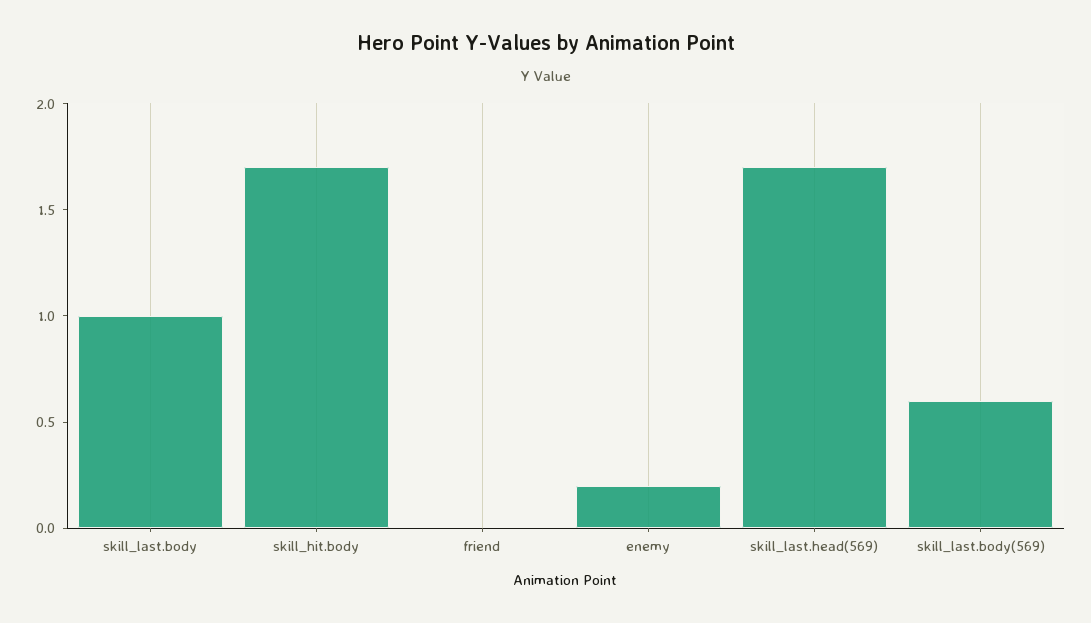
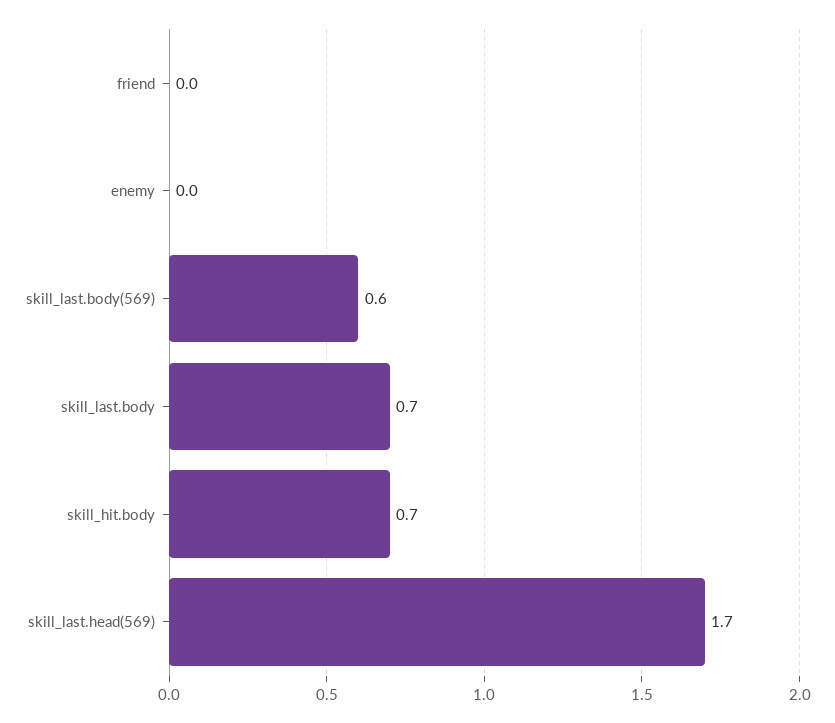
  {
-   "skill_last.body": 1,
+   "skill_last.body": 0.7,
-   "skill_hit.body": 1.7,
+   "skill_hit.body": 0.7,
    "friend": 0,
-   "enemy": 0.2,
+   "enemy": 0,
    "skill_last.head(569)": 1.7,
    "skill_last.body(569)": 0.6
  }

